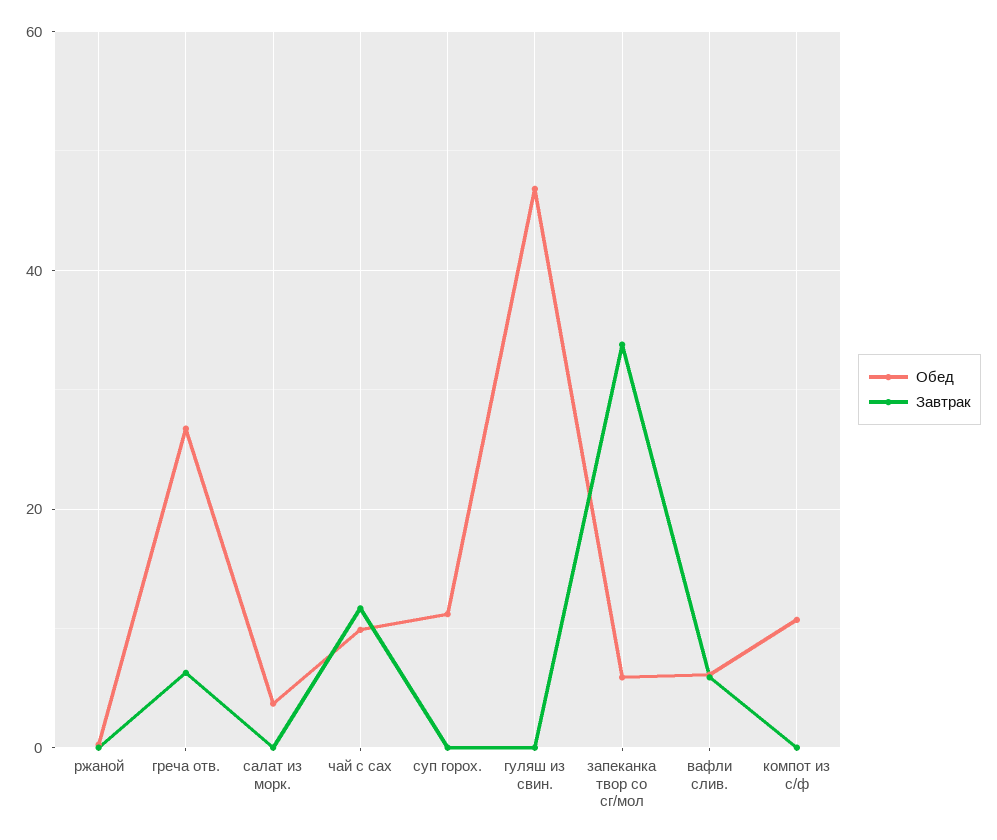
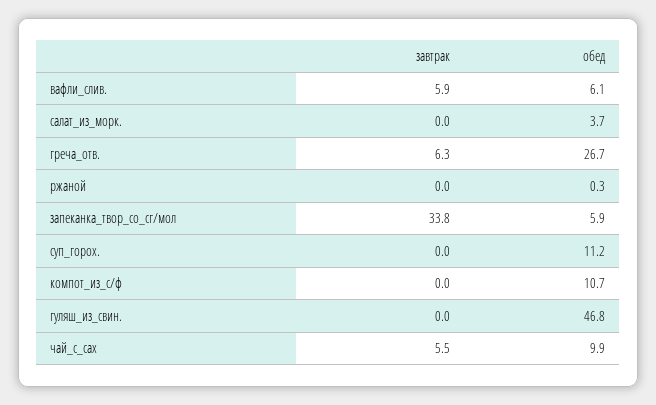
  {
    "Обед": {
      "ржаной": 0.3,
      "греча отв.": 26.7,
      "салат из морк.": 3.7,
      "чай с сах": 9.9,
      "суп горох.": 11.2,
      "гуляш из свин.": 46.8,
      "запеканка твор со сг/мол": 5.9,
      "вафли слив.": 6.1,
      "компот из с/ф": 10.7
    },
    "Завтрак": {
      "ржаной": 0,
      "греча отв.": 6.3,
      "салат из морк.": 0,
-     "чай с сах": 12,
+     "чай с сах": 5.5,
      "суп горох.": 0,
      "гуляш из свин.": 0,
      "запеканка твор со сг/мол": 33.8,
      "вафли слив.": 5.9,
      "компот из с/ф": 0
    }
  }

